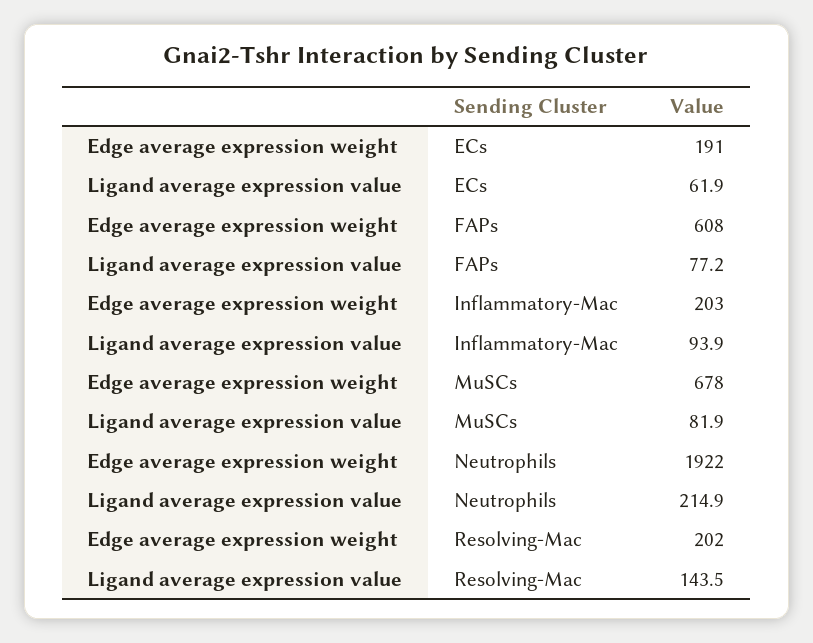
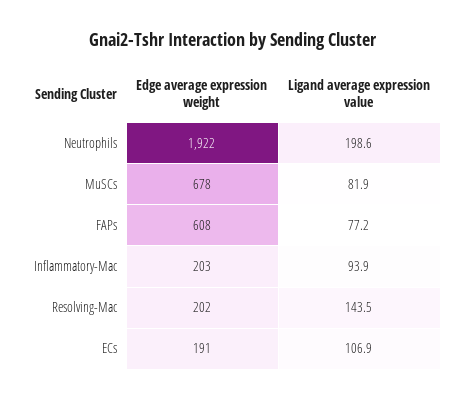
  {
    "Edge average expression weight": {
      "ECs": 191,
      "FAPs": 608,
      "Inflammatory-Mac": 203,
      "MuSCs": 678,
      "Neutrophils": 1922,
      "Resolving-Mac": 202
    },
    "Ligand average expression value": {
-     "ECs": 61.9,
+     "ECs": 106.9,
      "FAPs": 77.2,
      "Inflammatory-Mac": 93.9,
      "MuSCs": 81.9,
-     "Neutrophils": 214.9,
+     "Neutrophils": 198.6,
      "Resolving-Mac": 143.5
    }
  }

